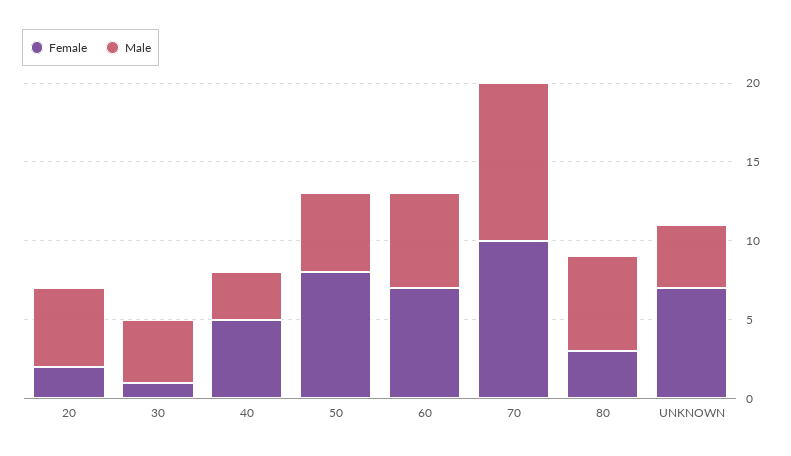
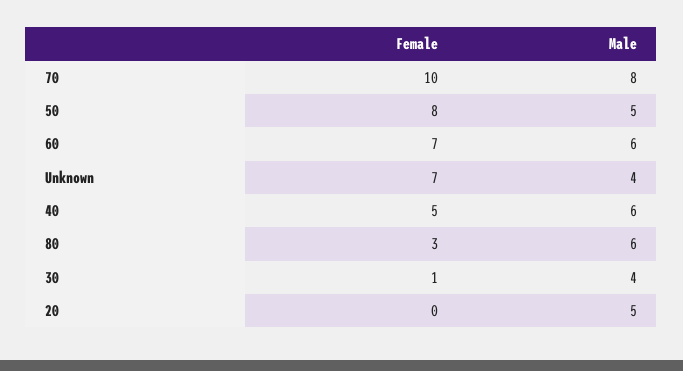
  {
    "Female": {
-     "20": 2,
+     "20": 0,
      "30": 1,
      "40": 5,
      "50": 8,
      "60": 7,
      "70": 10,
      "80": 3,
      "UNKNOWN": 7
    },
    "Male": {
      "20": 5,
      "30": 4,
-     "40": 3,
+     "40": 6,
      "50": 5,
      "60": 6,
-     "70": 10,
+     "70": 8,
      "80": 6,
      "UNKNOWN": 4
    }
  }

